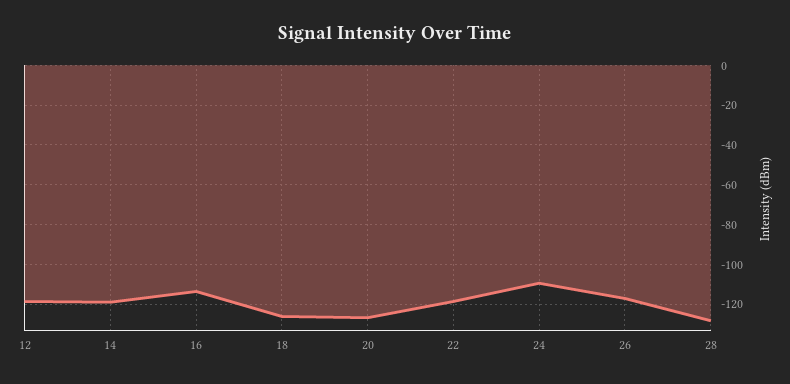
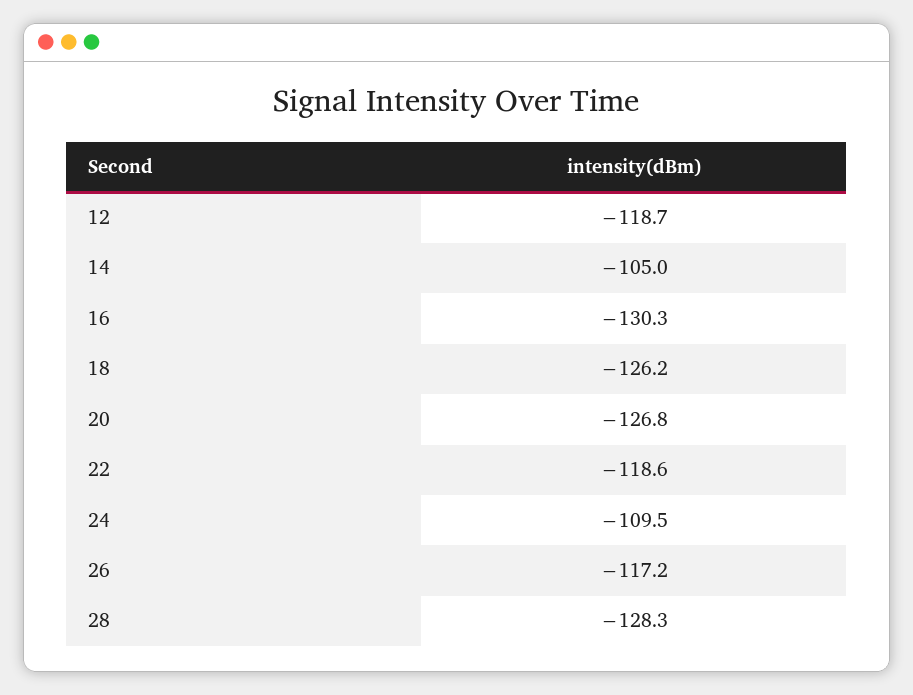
  {
    "12": -118.7,
-   "14": -120,
+   "14": -105,
-   "16": -115,
+   "16": -130.3,
    "18": -126.2,
    "20": -126.8,
    "22": -118.6,
    "24": -109.5,
    "26": -117.2,
    "28": -128.3
  }

